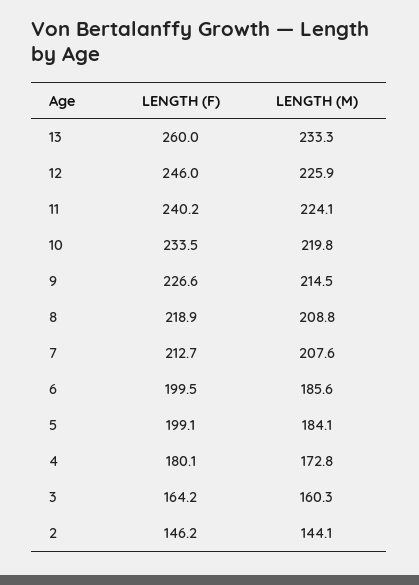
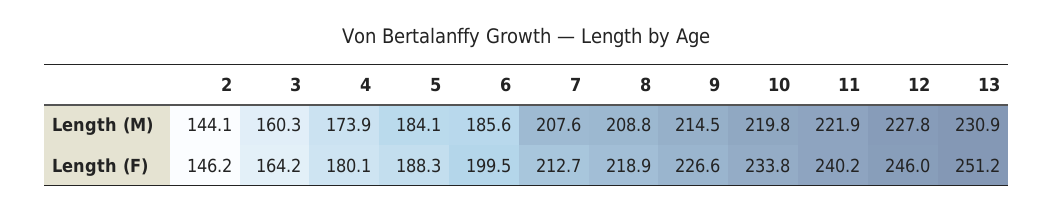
  {
    "LENGTH (F)": {
-     "13": 260,
+     "13": 251.2,
      "12": 246,
      "11": 240.2,
-     "10": 233.5,
+     "10": 233.8,
      "9": 226.6,
      "8": 218.9,
      "7": 212.7,
      "6": 199.5,
-     "5": 199.1,
+     "5": 188.3,
      "4": 180.1,
      "3": 164.2,
      "2": 146.2
    },
    "LENGTH (M)": {
-     "13": 233.3,
+     "13": 230.9,
-     "12": 225.9,
+     "12": 227.8,
-     "11": 224.1,
+     "11": 221.9,
      "10": 219.8,
      "9": 214.5,
      "8": 208.8,
      "7": 207.6,
      "6": 185.6,
      "5": 184.1,
-     "4": 172.8,
+     "4": 173.9,
      "3": 160.3,
      "2": 144.1
    }
  }

